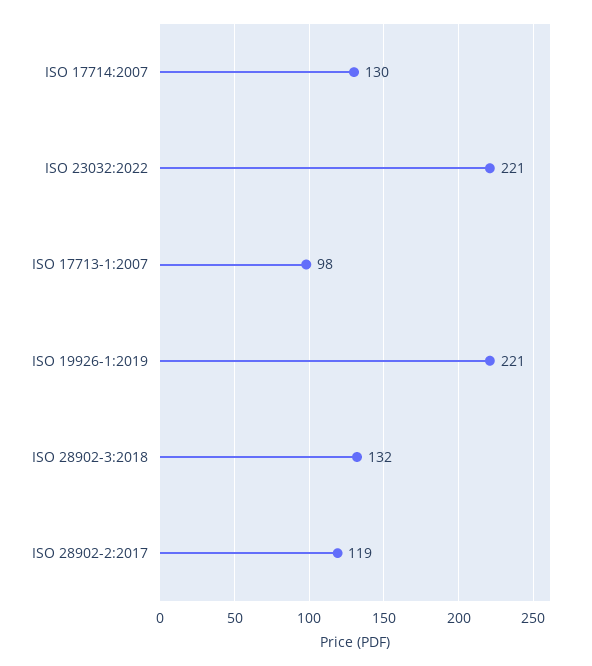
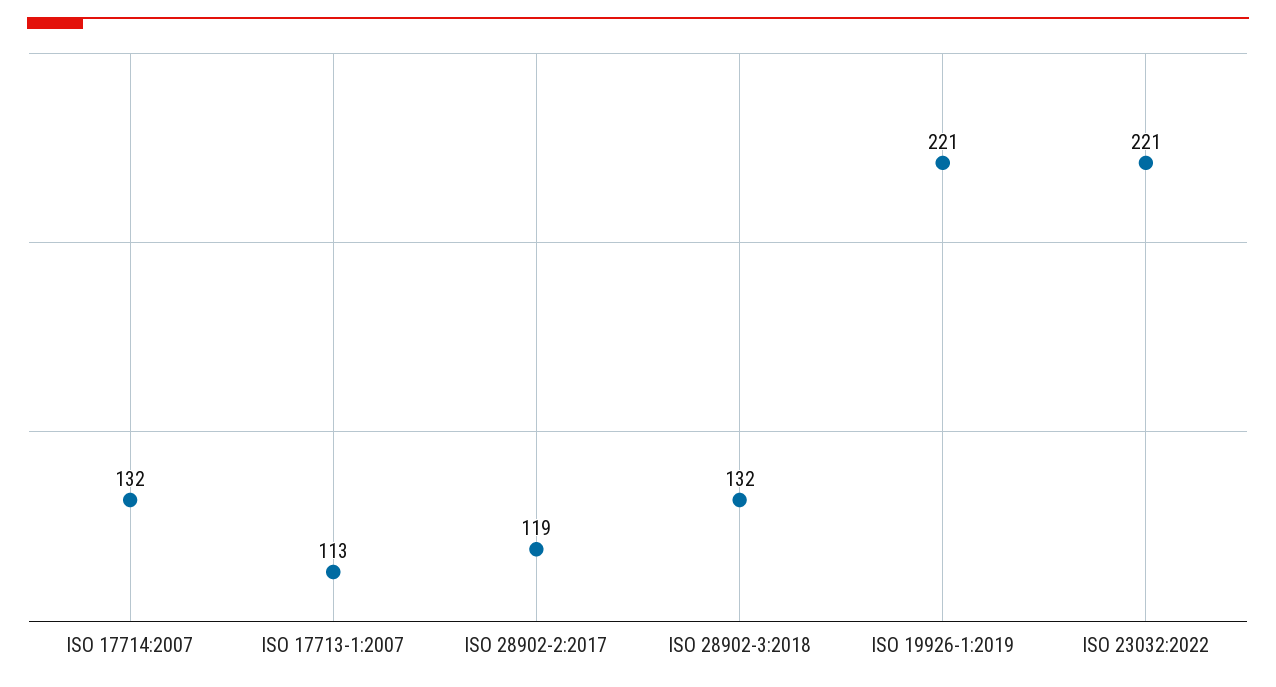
  {
-   "ISO 17714:2007": 130,
+   "ISO 17714:2007": 132,
    "ISO 23032:2022": 221,
-   "ISO 17713-1:2007": 98,
+   "ISO 17713-1:2007": 113,
    "ISO 19926-1:2019": 221,
    "ISO 28902-3:2018": 132,
    "ISO 28902-2:2017": 119
  }

